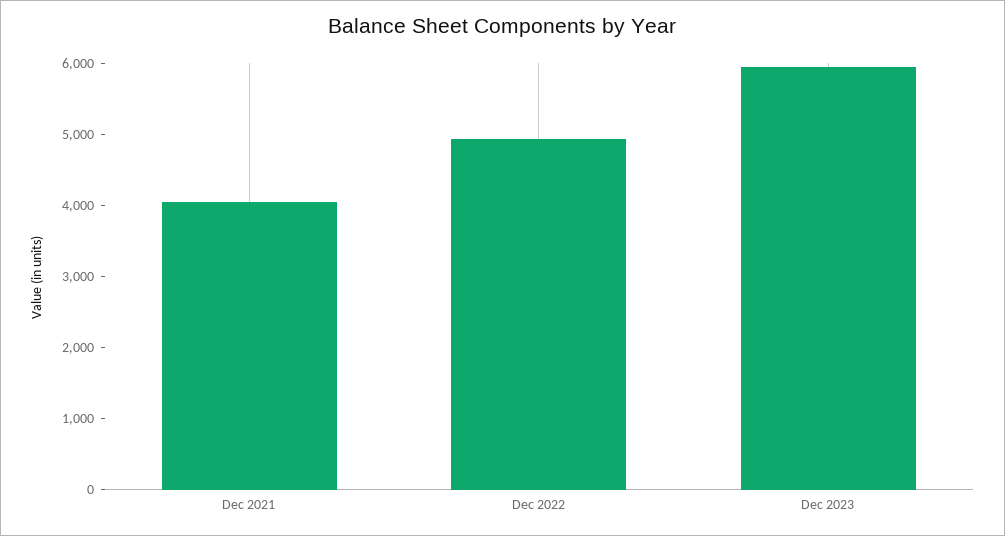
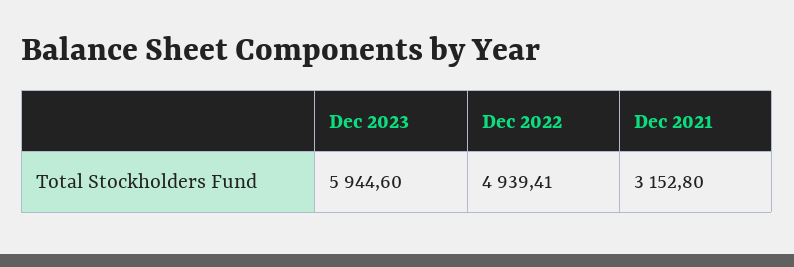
  {
-   "Dec 2021": 4000,
+   "Dec 2021": 3152.8,
    "Dec 2022": 4939.41,
    "Dec 2023": 5944.6
  }

